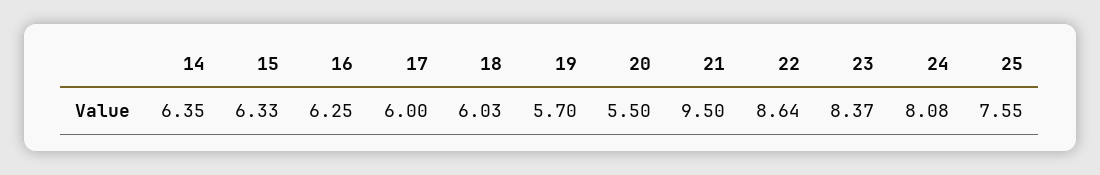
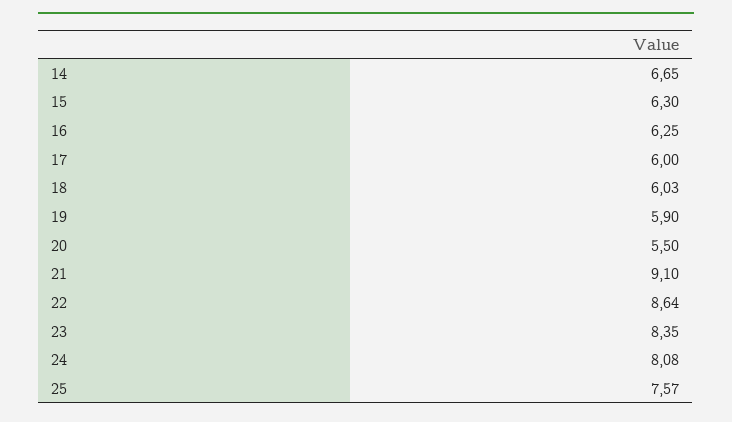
  {
-   "14": 6.35,
+   "14": 6.65,
-   "15": 6.33,
+   "15": 6.3,
    "16": 6.25,
    "17": 6,
    "18": 6.03,
-   "19": 5.7,
+   "19": 5.9,
    "20": 5.5,
-   "21": 9.5,
+   "21": 9.1,
    "22": 8.64,
-   "23": 8.37,
+   "23": 8.35,
    "24": 8.08,
-   "25": 7.55
+   "25": 7.57
  }

